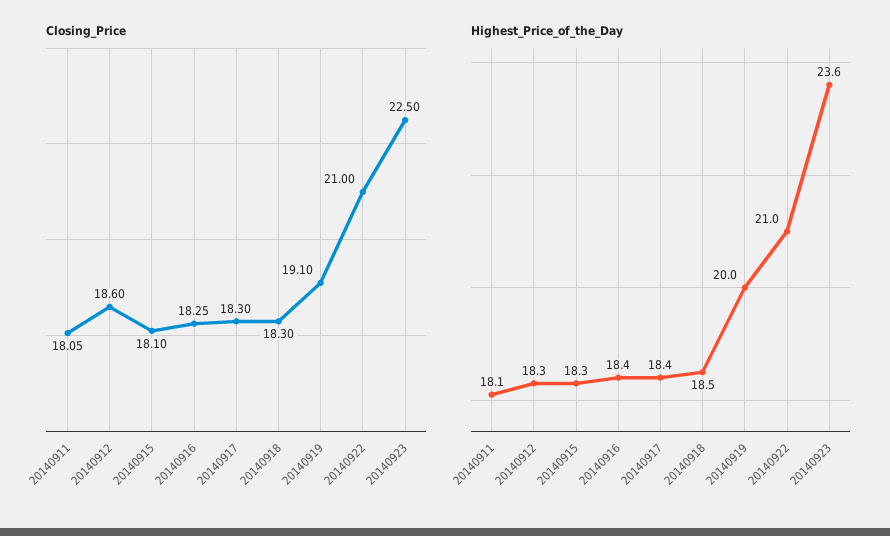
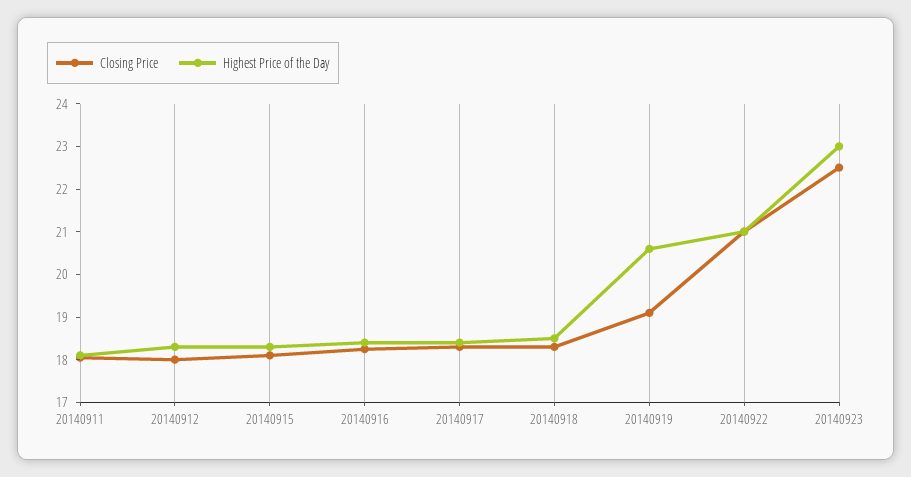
  {
    "Closing_Price": {
      "20140911": 18.05,
-     "20140912": 18.6,
+     "20140912": 18,
      "20140915": 18.1,
      "20140916": 18.25,
      "20140917": 18.3,
      "20140918": 18.3,
      "20140919": 19.1,
      "20140922": 21,
      "20140923": 22.5
    },
    "Highest_Price_of_the_Day": {
      "20140911": 18.1,
      "20140912": 18.3,
      "20140915": 18.3,
      "20140916": 18.4,
      "20140917": 18.4,
      "20140918": 18.5,
-     "20140919": 20,
+     "20140919": 20.6,
      "20140922": 21,
-     "20140923": 23.6
+     "20140923": 23
    }
  }

